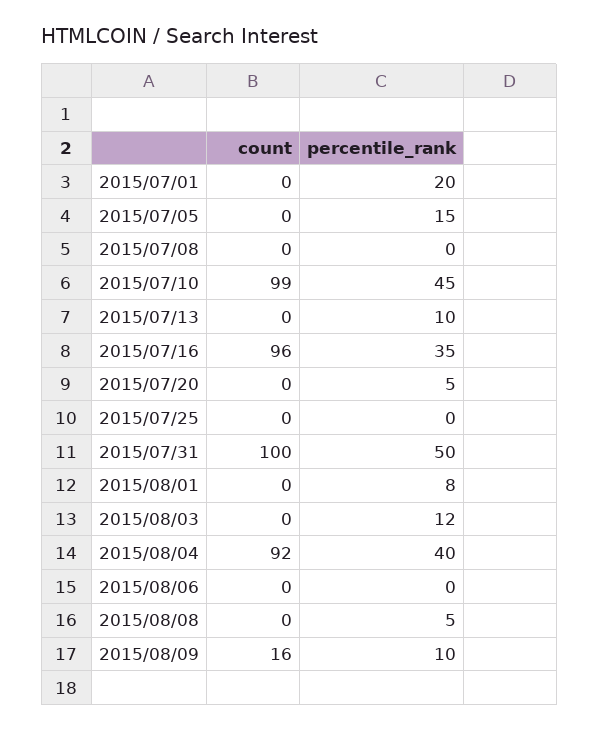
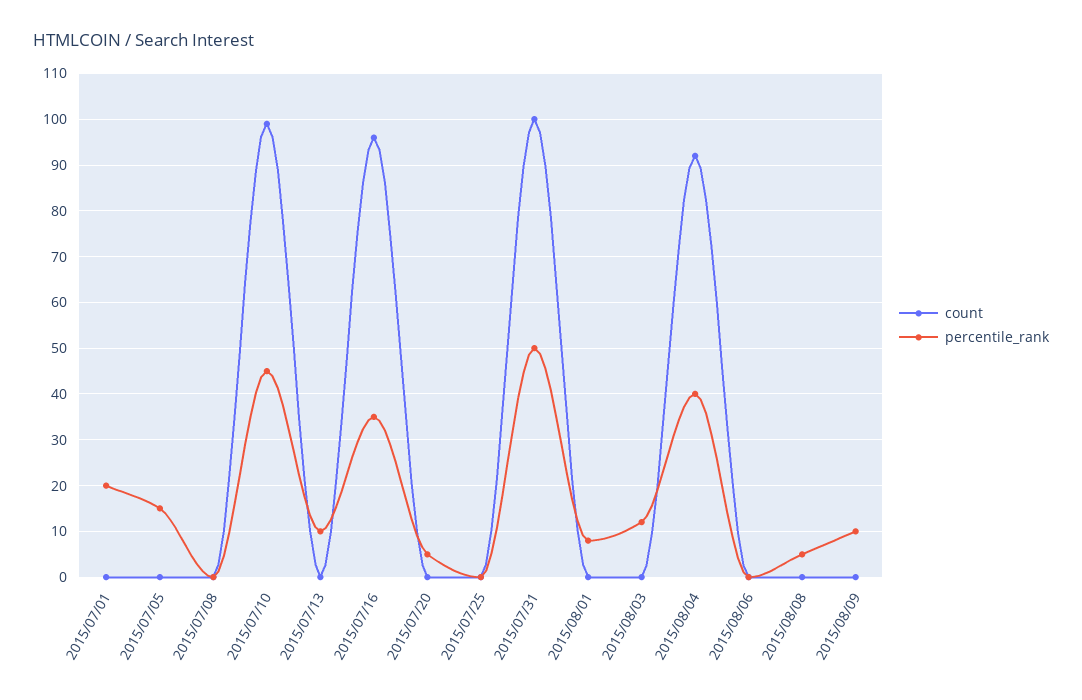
  {
    "count": {
      "2015/07/01": 0,
      "2015/07/05": 0,
      "2015/07/08": 0,
      "2015/07/10": 99,
      "2015/07/13": 0,
      "2015/07/16": 96,
      "2015/07/20": 0,
      "2015/07/25": 0,
      "2015/07/31": 100,
      "2015/08/01": 0,
      "2015/08/03": 0,
      "2015/08/04": 92,
      "2015/08/06": 0,
      "2015/08/08": 0,
-     "2015/08/09": 16
+     "2015/08/09": 0
    },
    "percentile_rank": {
      "2015/07/01": 20,
      "2015/07/05": 15,
      "2015/07/08": 0,
      "2015/07/10": 45,
      "2015/07/13": 10,
      "2015/07/16": 35,
      "2015/07/20": 5,
      "2015/07/25": 0,
      "2015/07/31": 50,
      "2015/08/01": 8,
      "2015/08/03": 12,
      "2015/08/04": 40,
      "2015/08/06": 0,
      "2015/08/08": 5,
      "2015/08/09": 10
    }
  }

